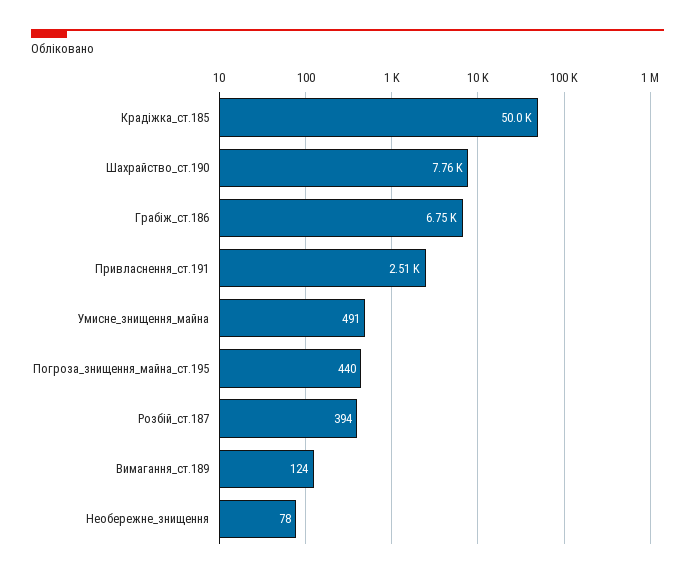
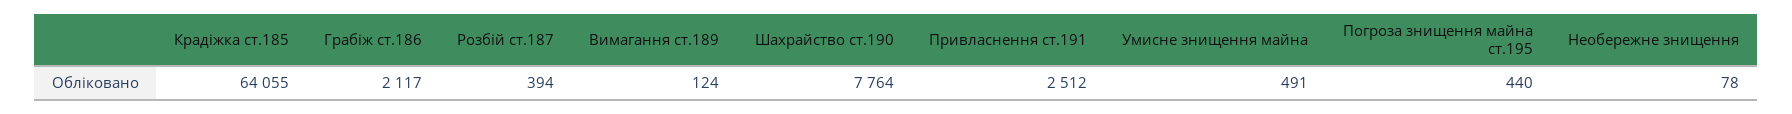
  {
-   "Крадіжка_ст.185": 50000,
+   "Крадіжка_ст.185": 64055,
    "Шахрайство_ст.190": 7764,
-   "Грабіж_ст.186": 6750,
+   "Грабіж_ст.186": 2117,
    "Привласнення_ст.191": 2512,
    "Умисне_знищення_майна": 491,
    "Погроза_знищення_майна_ст.195": 440,
    "Розбій_ст.187": 394,
    "Вимагання_ст.189": 124,
    "Необережне_знищення": 78
  }

